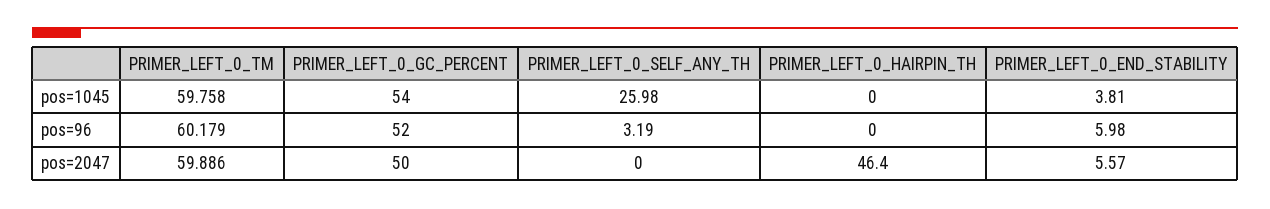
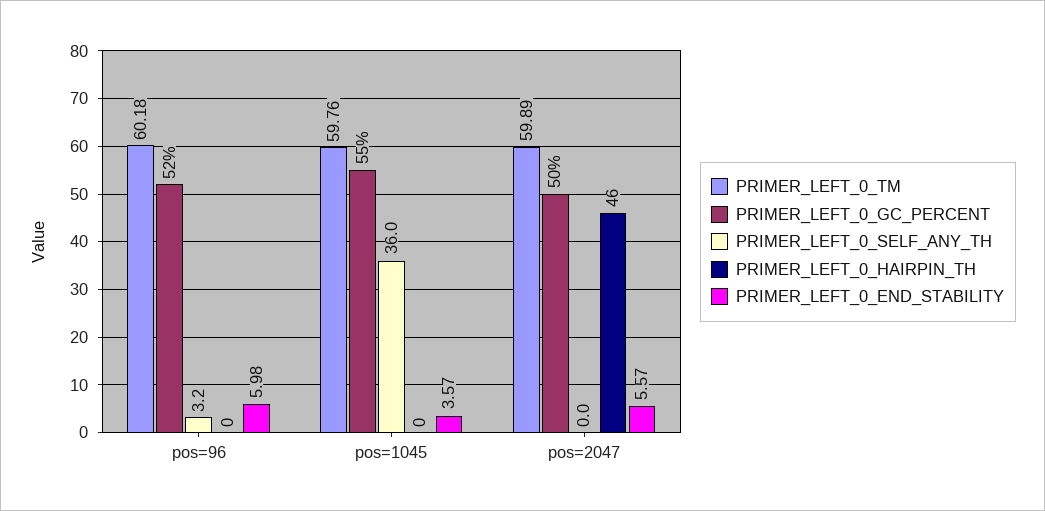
  {
    "PRIMER_LEFT_0_TM": {
      "pos=1045": 59.758,
      "pos=96": 60.179,
      "pos=2047": 59.886
    },
    "PRIMER_LEFT_0_GC_PERCENT": {
-     "pos=1045": 54,
+     "pos=1045": 55,
      "pos=96": 52,
      "pos=2047": 50
    },
    "PRIMER_LEFT_0_SELF_ANY_TH": {
-     "pos=1045": 25.98,
+     "pos=1045": 36,
      "pos=96": 3.19,
      "pos=2047": 0
    },
    "PRIMER_LEFT_0_HAIRPIN_TH": {
      "pos=1045": 0,
      "pos=96": 0,
      "pos=2047": 46.4
    },
    "PRIMER_LEFT_0_END_STABILITY": {
-     "pos=1045": 3.81,
+     "pos=1045": 3.57,
      "pos=96": 5.98,
      "pos=2047": 5.57
    }
  }

